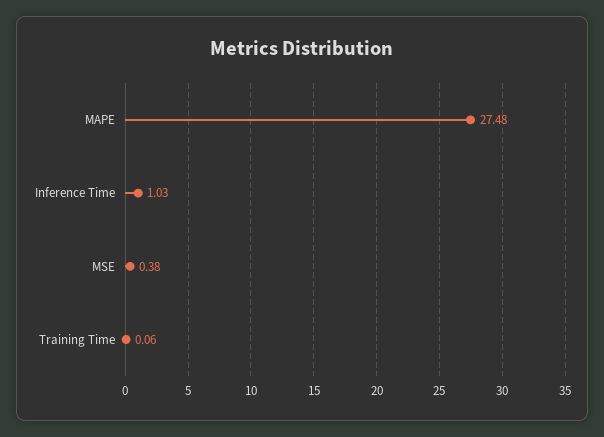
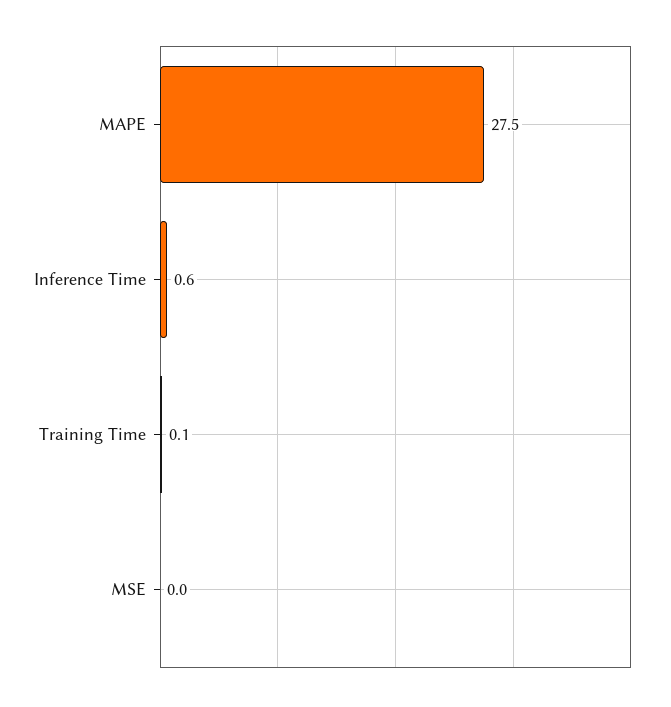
  {
    "MAPE": 27.48,
-   "Inference Time": 1.03,
+   "Inference Time": 0.6,
-   "MSE": 0.38,
+   "MSE": 0,
    "Training Time": 0.06
  }

